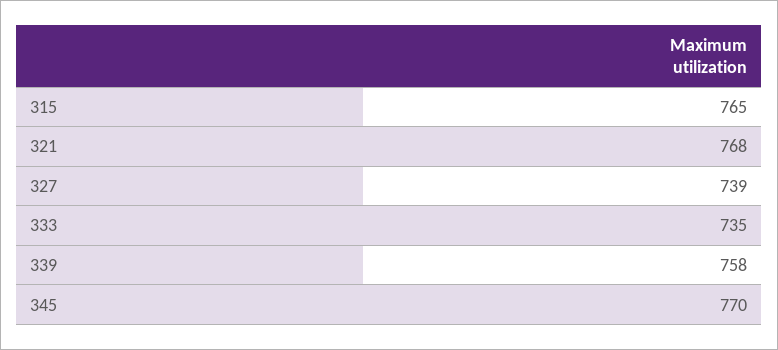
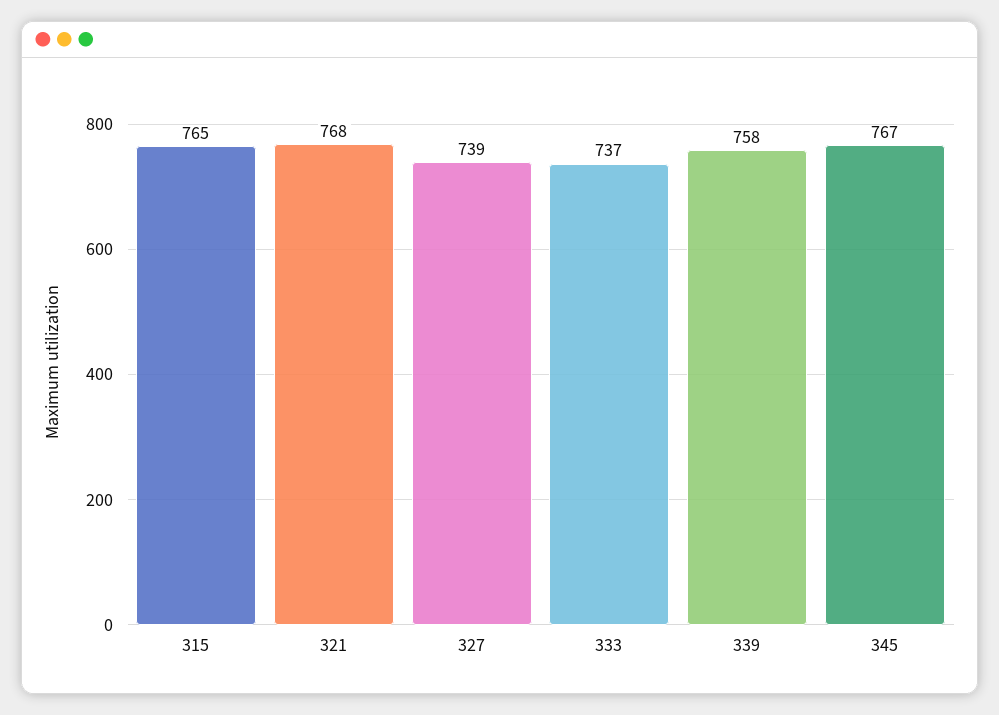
  {
    "315": 765,
    "321": 768,
    "327": 739,
-   "333": 735,
+   "333": 737,
    "339": 758,
-   "345": 770
+   "345": 767
  }

